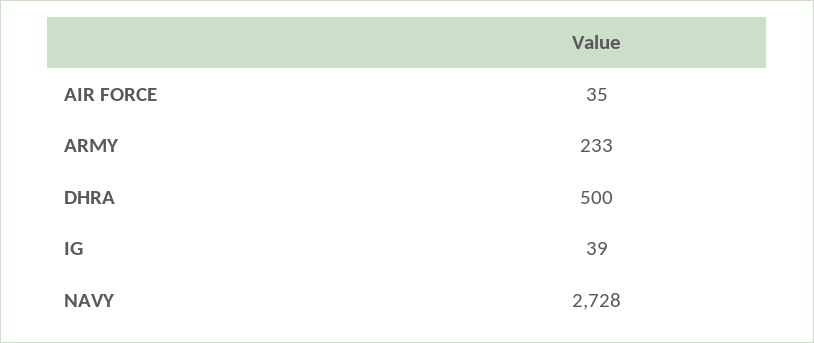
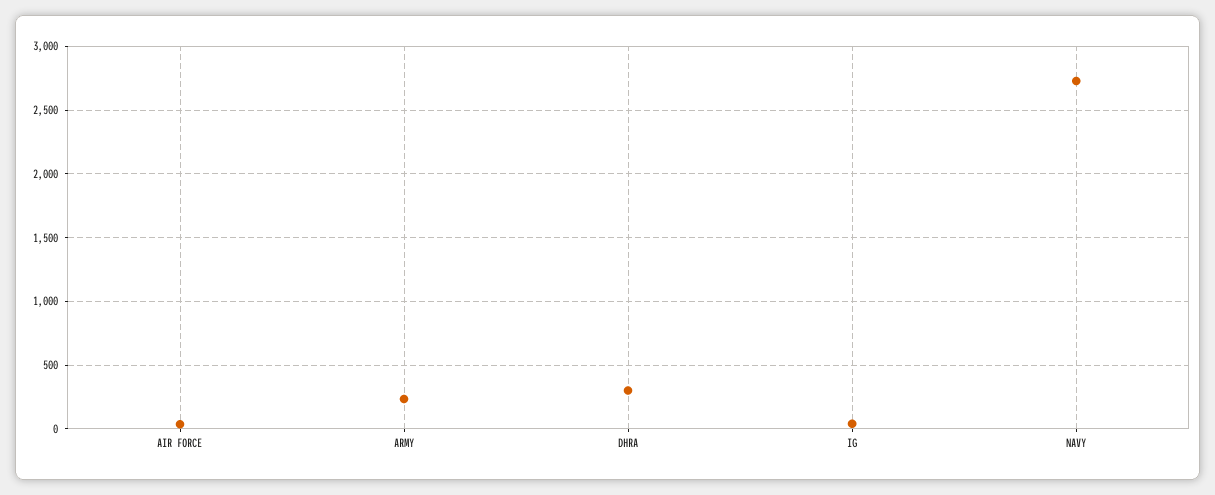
  {
    "AIR FORCE": 35,
    "ARMY": 233,
-   "DHRA": 500,
+   "DHRA": 300,
    "IG": 39,
    "NAVY": 2728
  }

